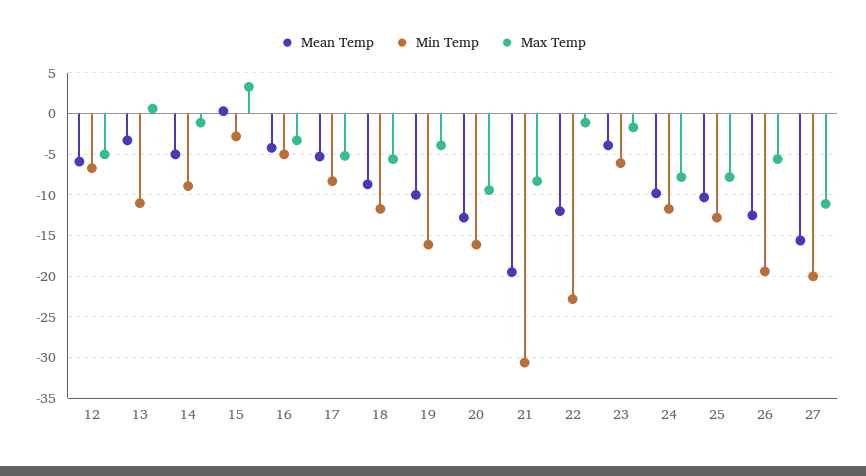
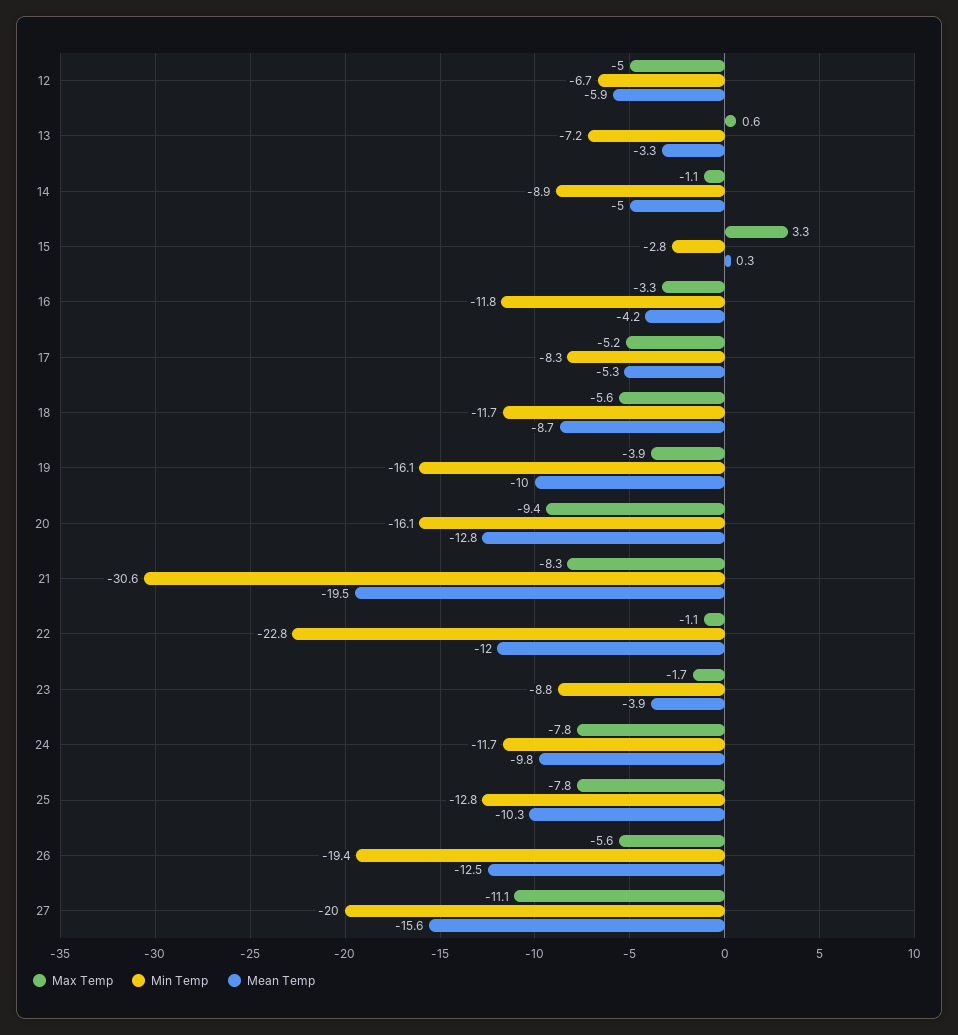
  {
    "Mean Temp": {
      "12": -5.9,
      "13": -3.3,
      "14": -5,
      "15": 0.3,
      "16": -4.2,
      "17": -5.3,
      "18": -8.7,
      "19": -10,
      "20": -12.8,
      "21": -19.5,
      "22": -12,
      "23": -3.9,
      "24": -9.8,
      "25": -10.3,
      "26": -12.5,
      "27": -15.6
    },
    "Min Temp": {
      "12": -6.7,
-     "13": -11,
+     "13": -7.2,
      "14": -8.9,
      "15": -2.8,
-     "16": -5,
+     "16": -11.8,
      "17": -8.3,
      "18": -11.7,
      "19": -16.1,
      "20": -16.1,
      "21": -30.6,
      "22": -22.8,
-     "23": -6,
+     "23": -8.8,
      "24": -11.7,
      "25": -12.8,
      "26": -19.4,
      "27": -20
    },
    "Max Temp": {
      "12": -5,
      "13": 0.6,
      "14": -1.1,
      "15": 3.3,
      "16": -3.3,
      "17": -5.2,
      "18": -5.6,
      "19": -3.9,
      "20": -9.4,
      "21": -8.3,
      "22": -1.1,
      "23": -1.7,
      "24": -7.8,
      "25": -7.8,
      "26": -5.6,
      "27": -11.1
    }
  }

